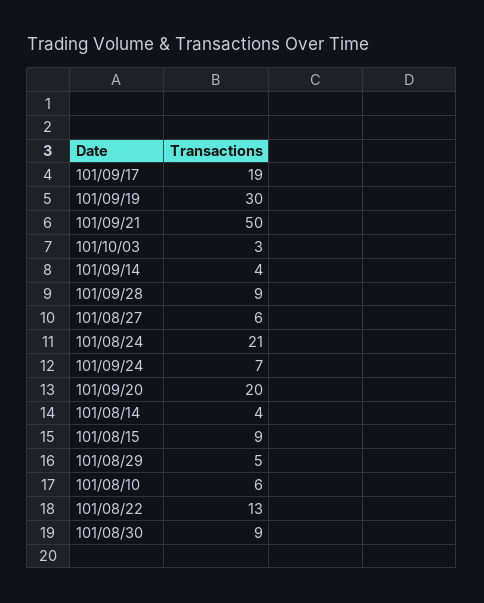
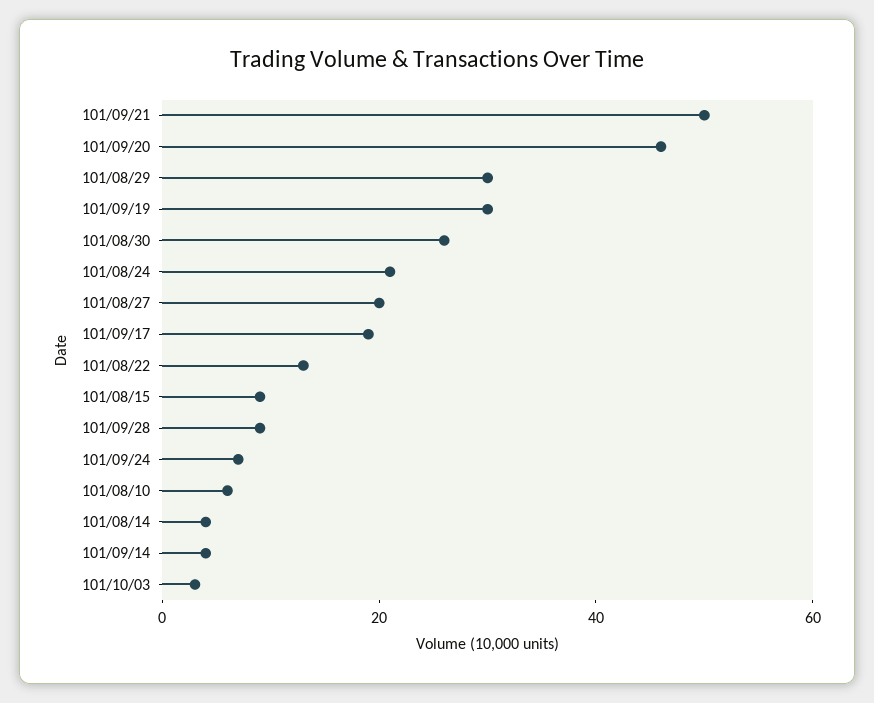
  {
    "101/09/17": 19,
    "101/09/19": 30,
    "101/09/21": 50,
    "101/10/03": 3,
    "101/09/14": 4,
    "101/09/28": 9,
-   "101/08/27": 6,
+   "101/08/27": 20,
    "101/08/24": 21,
    "101/09/24": 7,
-   "101/09/20": 20,
+   "101/09/20": 45,
    "101/08/14": 4,
    "101/08/15": 9,
-   "101/08/29": 5,
+   "101/08/29": 30,
    "101/08/10": 6,
    "101/08/22": 13,
-   "101/08/30": 9
+   "101/08/30": 25
  }

